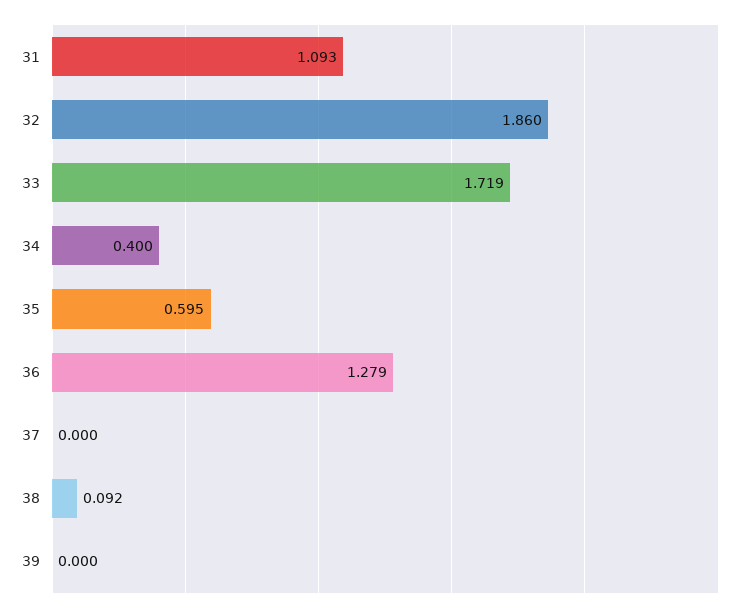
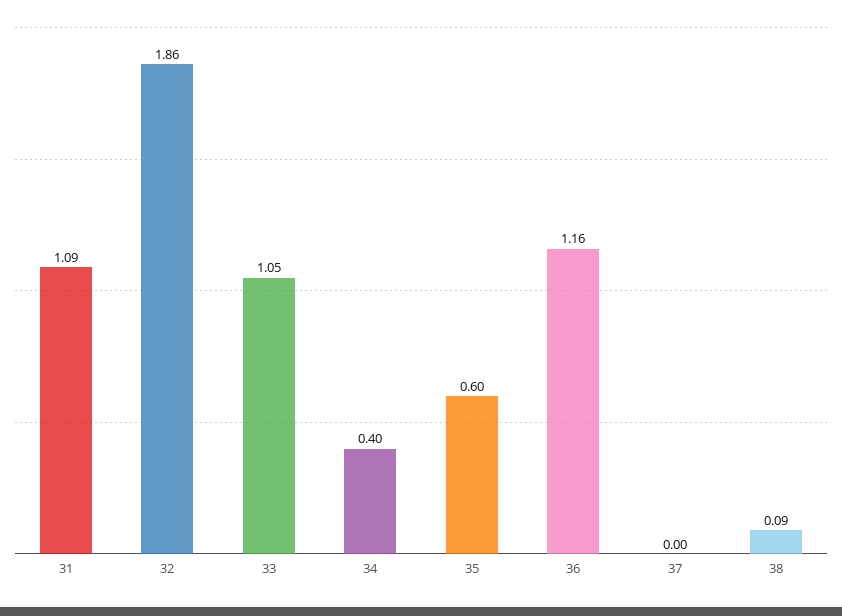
  {
    "31": 1.093,
    "32": 1.86,
-   "33": 1.719,
+   "33": 1.05,
    "34": 0.4,
    "35": 0.595,
-   "36": 1.279,
+   "36": 1.16,
    "37": 0,
-   "38": 0.092,
+   "38": 0.092
-   "39": 0
  }

